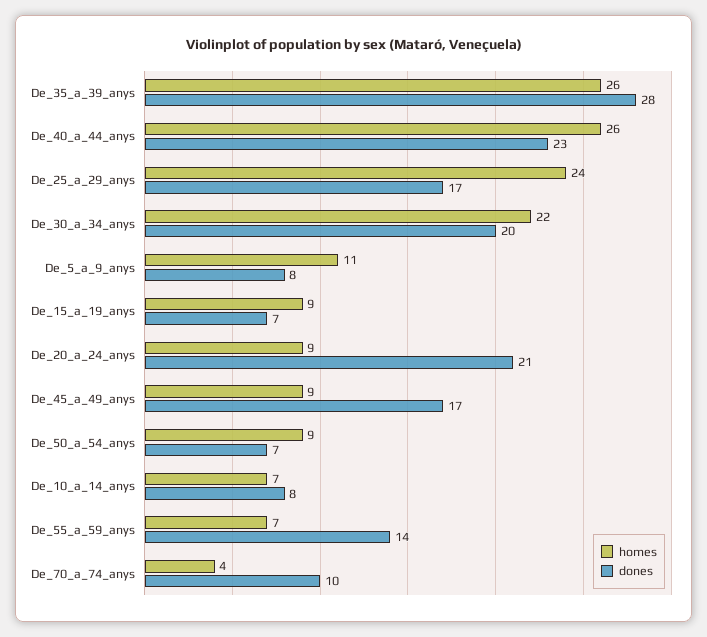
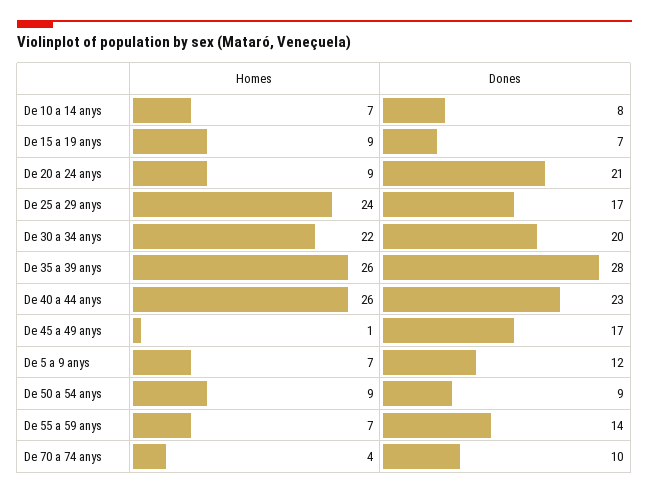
  {
    "homes": {
      "De_35_a_39_anys": 26,
      "De_40_a_44_anys": 26,
      "De_25_a_29_anys": 24,
      "De_30_a_34_anys": 22,
-     "De_5_a_9_anys": 11,
+     "De_5_a_9_anys": 7,
      "De_15_a_19_anys": 9,
      "De_20_a_24_anys": 9,
-     "De_45_a_49_anys": 9,
+     "De_45_a_49_anys": 1,
      "De_50_a_54_anys": 9,
      "De_10_a_14_anys": 7,
      "De_55_a_59_anys": 7,
      "De_70_a_74_anys": 4
    },
    "dones": {
      "De_35_a_39_anys": 28,
      "De_40_a_44_anys": 23,
      "De_25_a_29_anys": 17,
      "De_30_a_34_anys": 20,
-     "De_5_a_9_anys": 8,
+     "De_5_a_9_anys": 12,
      "De_15_a_19_anys": 7,
      "De_20_a_24_anys": 21,
      "De_45_a_49_anys": 17,
-     "De_50_a_54_anys": 7,
+     "De_50_a_54_anys": 9,
      "De_10_a_14_anys": 8,
      "De_55_a_59_anys": 14,
      "De_70_a_74_anys": 10
    }
  }

